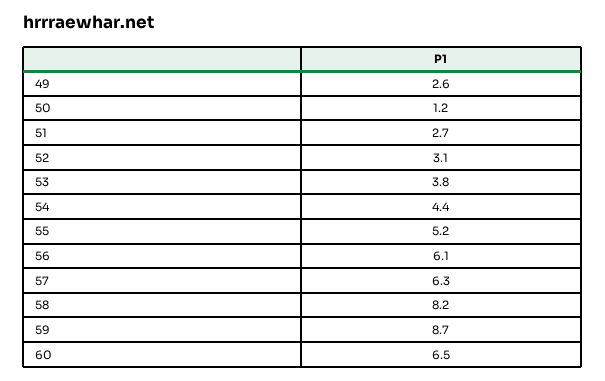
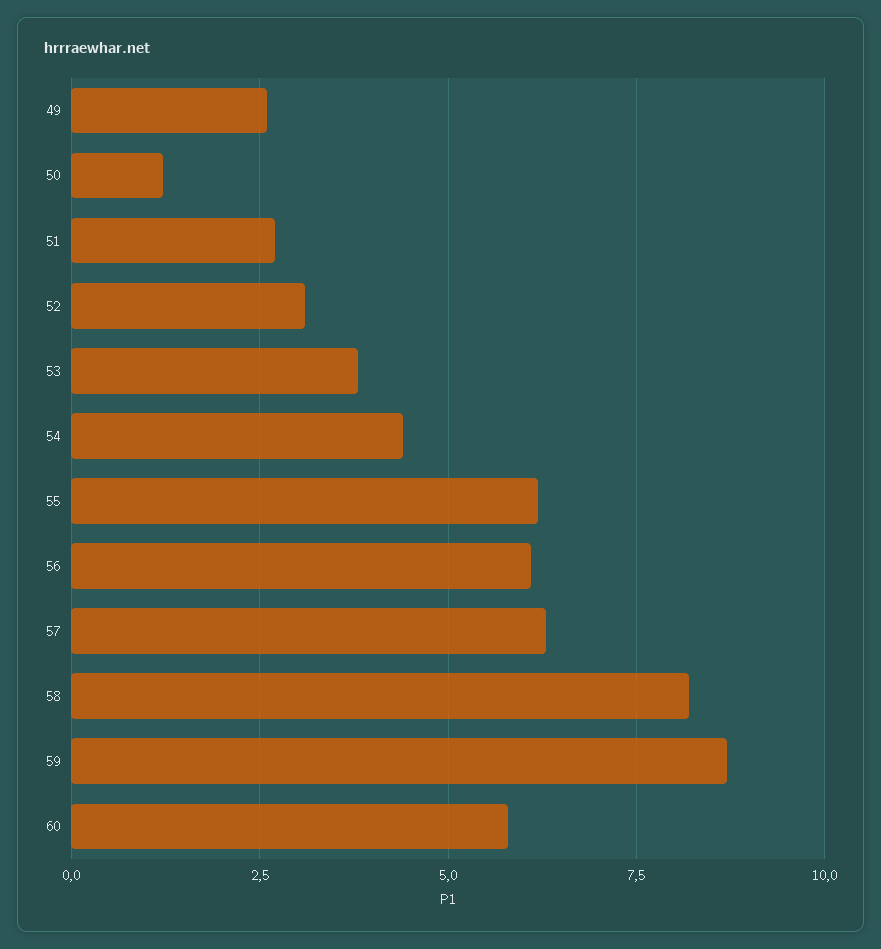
  {
    "49": 2.6,
    "50": 1.2,
    "51": 2.7,
    "52": 3.1,
    "53": 3.8,
    "54": 4.4,
-   "55": 5.2,
+   "55": 6.25,
    "56": 6.1,
    "57": 6.3,
    "58": 8.2,
    "59": 8.7,
-   "60": 6.5
+   "60": 5.75
  }

